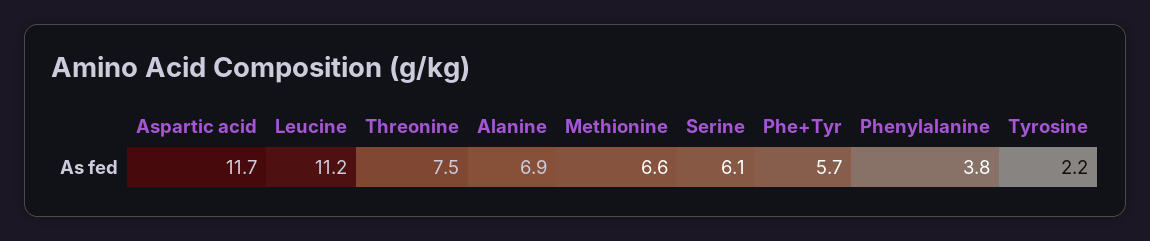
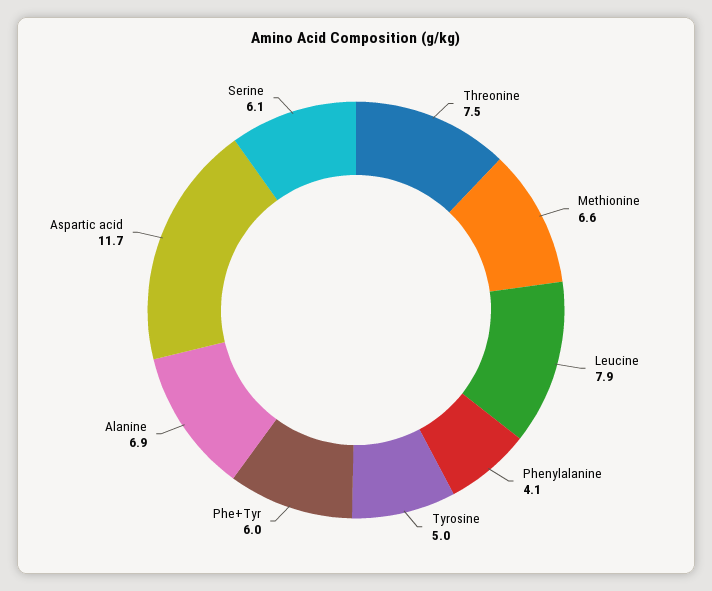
  {
    "Aspartic acid": 11.7,
-   "Leucine": 11.2,
+   "Leucine": 7.9,
    "Threonine": 7.5,
    "Alanine": 6.9,
    "Methionine": 6.6,
    "Serine": 6.1,
-   "Phe+Tyr": 5.7,
+   "Phe+Tyr": 6,
-   "Phenylalanine": 3.8,
+   "Phenylalanine": 4.1,
-   "Tyrosine": 2.2
+   "Tyrosine": 5
  }

